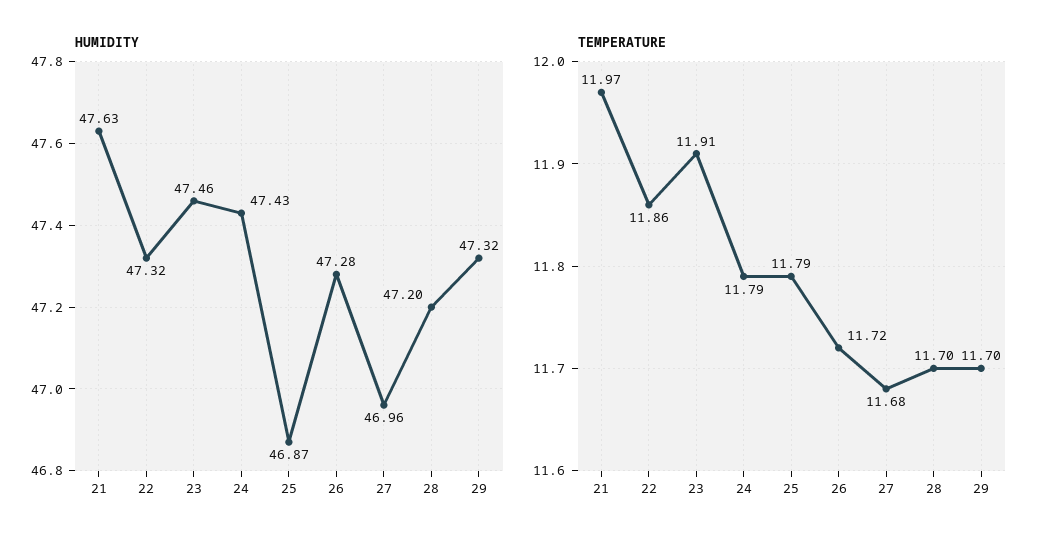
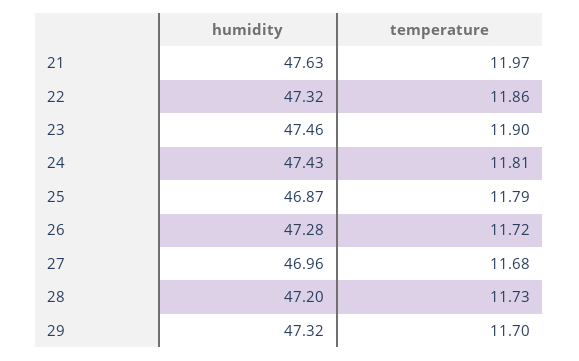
  {
    "HUMIDITY": {
      "21": 47.63,
      "22": 47.32,
      "23": 47.46,
      "24": 47.43,
      "25": 46.87,
      "26": 47.28,
      "27": 46.96,
      "28": 47.2,
      "29": 47.32
    },
    "TEMPERATURE": {
      "21": 11.97,
      "22": 11.86,
-     "23": 11.91,
+     "23": 11.9,
-     "24": 11.79,
+     "24": 11.81,
      "25": 11.79,
      "26": 11.72,
      "27": 11.68,
-     "28": 11.7,
+     "28": 11.73,
      "29": 11.7
    }
  }

